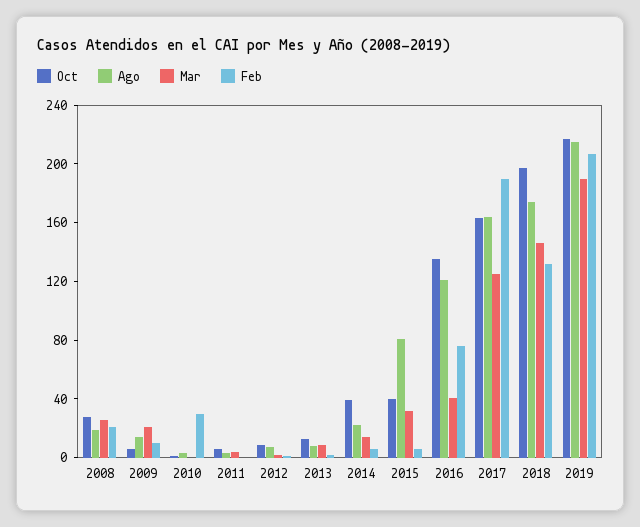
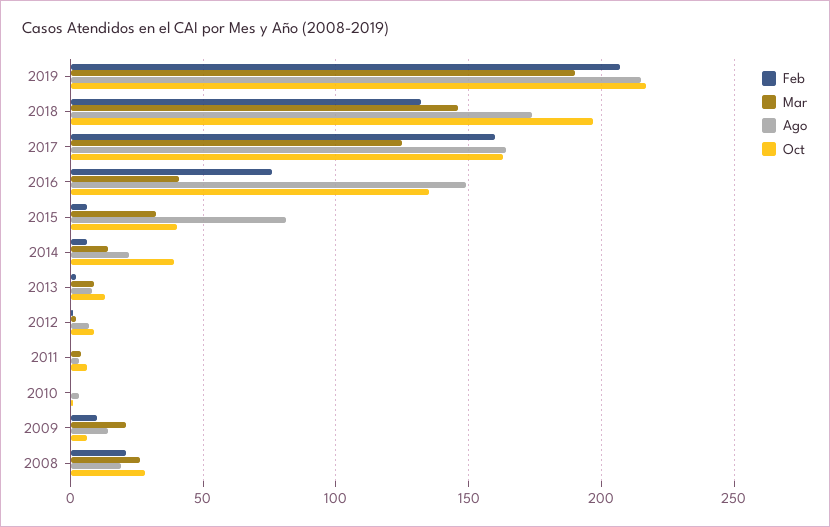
  {
    "Oct": {
      "2008": 30,
      "2009": 5,
      "2010": 0,
      "2011": 5,
      "2012": 10,
      "2013": 15,
      "2014": 40,
      "2015": 40,
      "2016": 135,
      "2017": 165,
      "2018": 195,
      "2019": 215
    },
    "Ago": {
      "2008": 20,
      "2009": 15,
      "2010": 5,
      "2011": 5,
      "2012": 5,
      "2013": 10,
      "2014": 20,
      "2015": 80,
-     "2016": 120,
+     "2016": 150,
      "2017": 165,
      "2018": 175,
      "2019": 215
    },
    "Mar": {
      "2008": 25,
      "2009": 20,
      "2010": 0,
      "2011": 5,
      "2012": 0,
      "2013": 10,
      "2014": 15,
      "2015": 30,
      "2016": 40,
      "2017": 125,
      "2018": 145,
      "2019": 190
    },
    "Feb": {
      "2008": 20,
      "2009": 10,
-     "2010": 30,
+     "2010": 0,
      "2011": 0,
      "2012": 0,
      "2013": 0,
      "2014": 5,
      "2015": 5,
      "2016": 75,
-     "2017": 190,
+     "2017": 160,
      "2018": 130,
      "2019": 205
    }
  }

